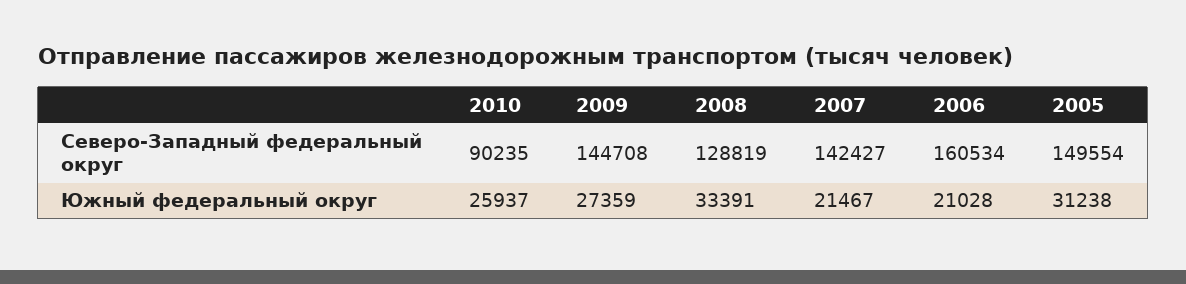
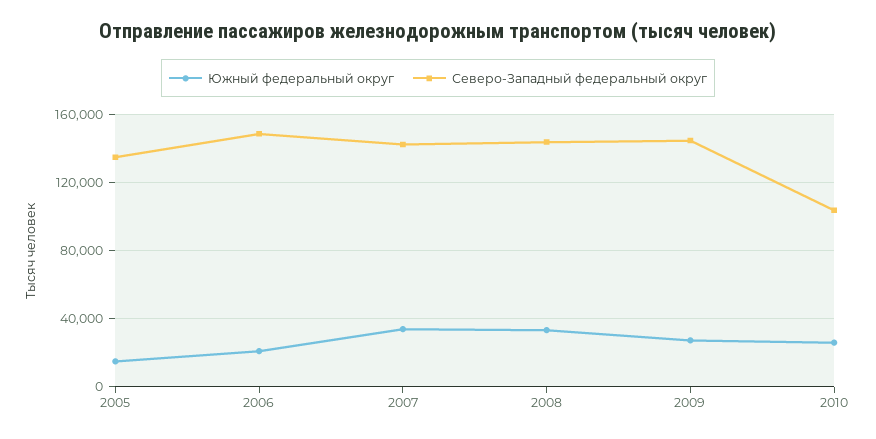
  {
    "Северо-Западный федеральный округ": {
-     "2010": 90235,
+     "2010": 105000,
      "2009": 144708,
-     "2008": 128819,
+     "2008": 145000,
      "2007": 142427,
-     "2006": 160534,
+     "2006": 150000,
-     "2005": 149554
+     "2005": 135000
    },
    "Южный федеральный округ": {
      "2010": 25937,
      "2009": 27359,
      "2008": 33391,
-     "2007": 21467,
+     "2007": 35000,
      "2006": 21028,
-     "2005": 31238
+     "2005": 15000
    }
  }

